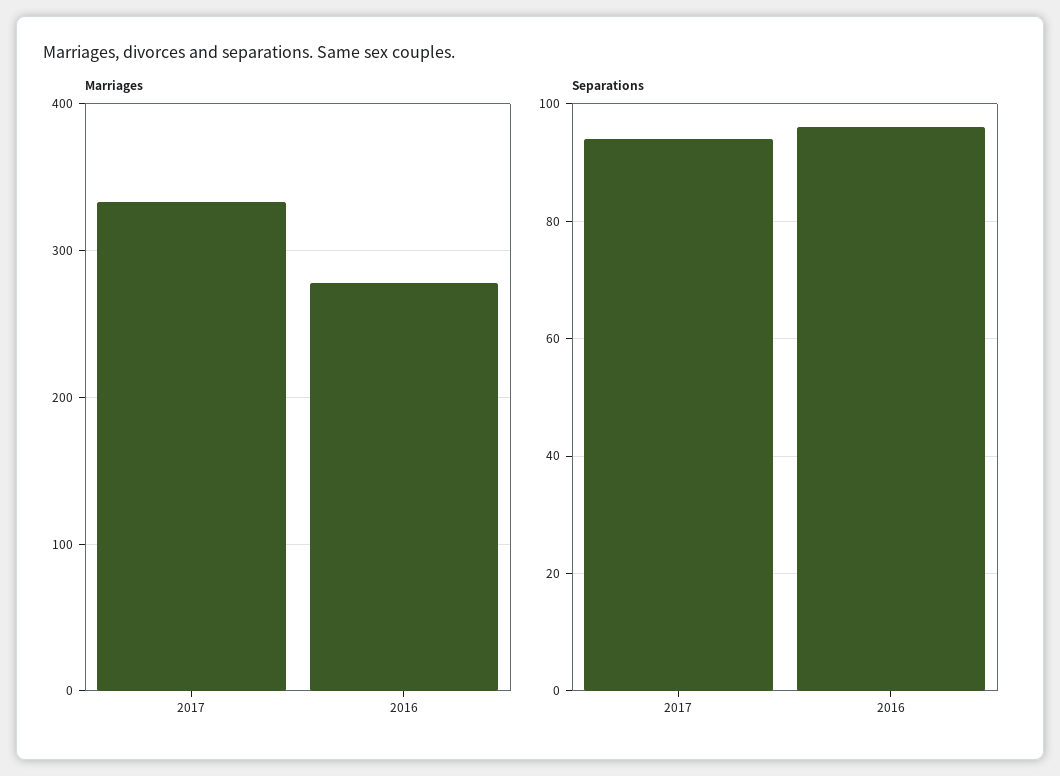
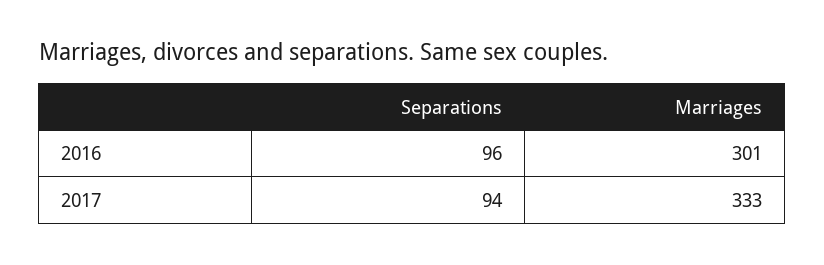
  {
    "Marriages": {
      "2017": 333,
-     "2016": 280
+     "2016": 301
    },
    "Separations": {
      "2017": 94,
      "2016": 96
    }
  }

